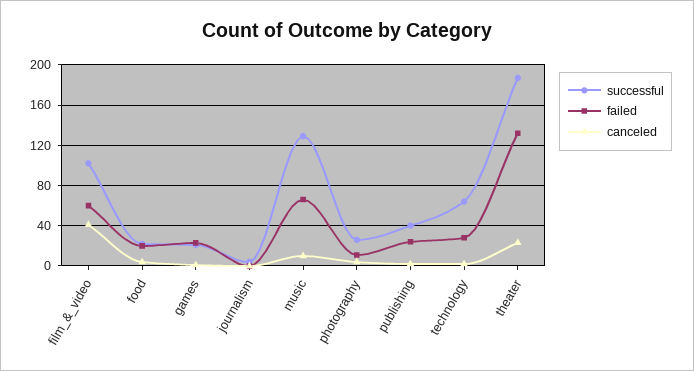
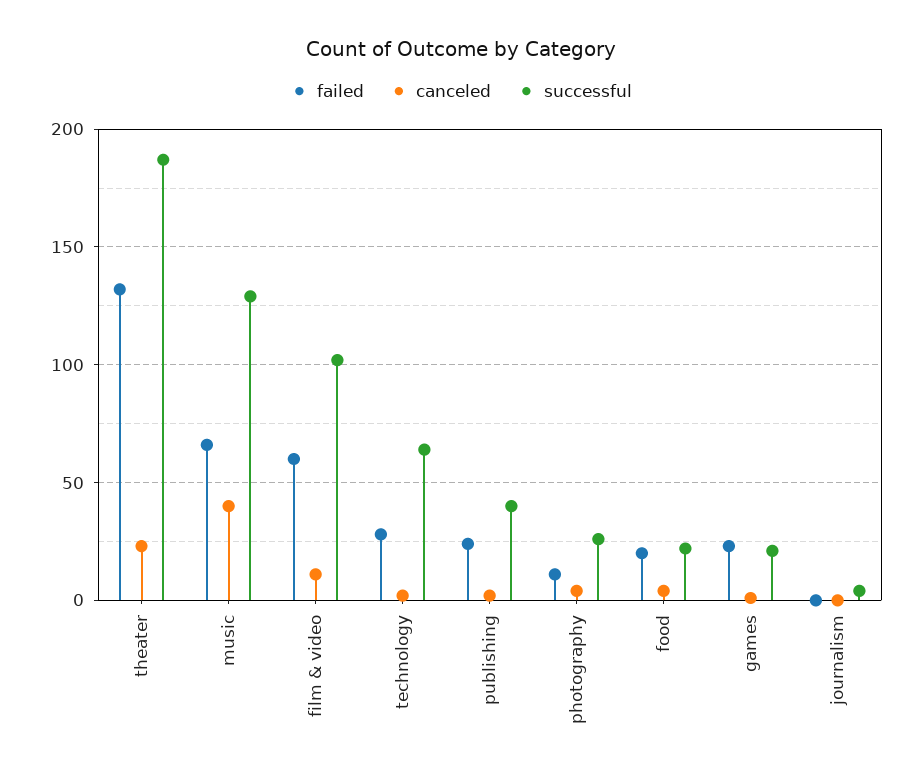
  {
    "successful": {
      "film_&_video": 100,
      "food": 20,
      "games": 20,
      "journalism": 5,
      "music": 130,
      "photography": 25,
      "publishing": 40,
      "technology": 65,
      "theater": 185
    },
    "failed": {
      "film_&_video": 60,
      "food": 20,
      "games": 25,
      "journalism": 0,
      "music": 65,
      "photography": 10,
      "publishing": 25,
      "technology": 30,
      "theater": 130
    },
    "canceled": {
-     "film_&_video": 40,
+     "film_&_video": 10,
      "food": 5,
      "games": 0,
      "journalism": 0,
-     "music": 10,
+     "music": 40,
      "photography": 5,
      "publishing": 0,
      "technology": 0,
      "theater": 25
    }
  }

